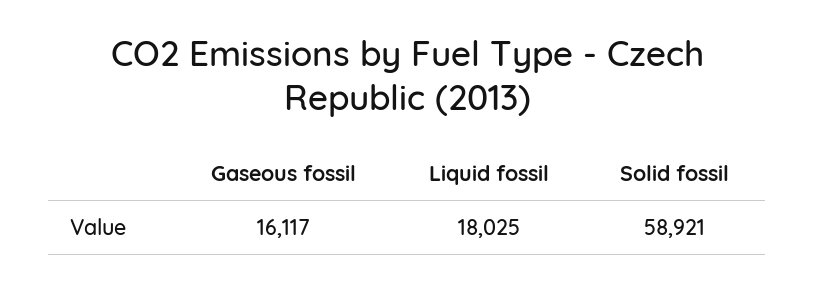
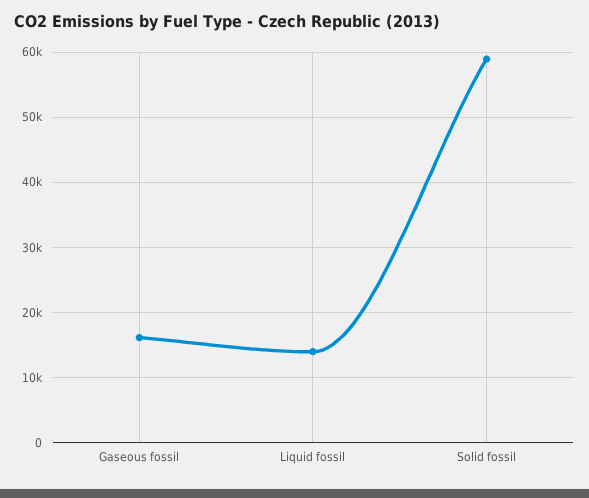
  {
    "Gaseous fossil": 16117,
-   "Liquid fossil": 18025,
+   "Liquid fossil": 14000,
    "Solid fossil": 58921
  }

